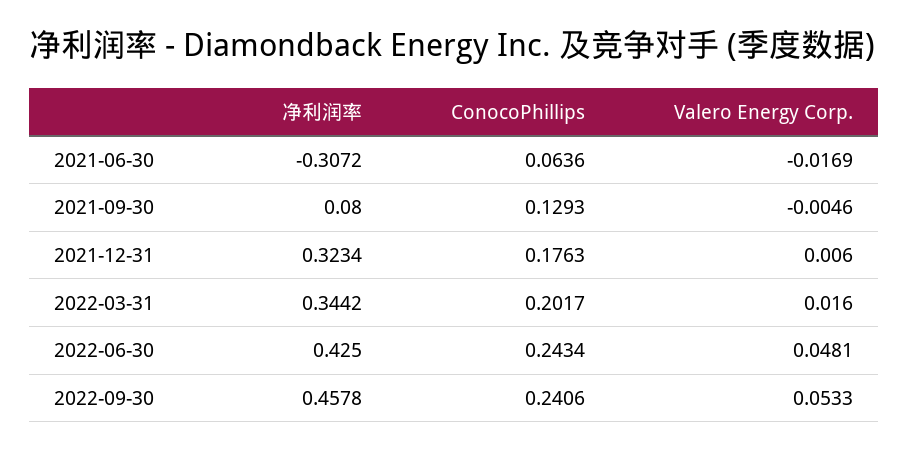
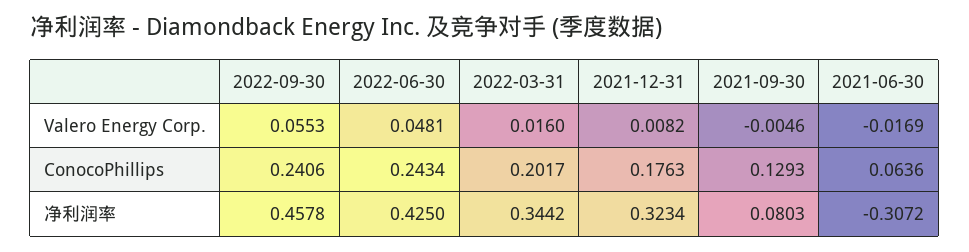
  {
    "净利润率": {
      "2021-06-30": -0.3072,
-     "2021-09-30": 0.08,
+     "2021-09-30": 0.0803,
      "2021-12-31": 0.3234,
      "2022-03-31": 0.3442,
      "2022-06-30": 0.425,
      "2022-09-30": 0.4578
    },
    "ConocoPhillips": {
      "2021-06-30": 0.0636,
      "2021-09-30": 0.1293,
      "2021-12-31": 0.1763,
      "2022-03-31": 0.2017,
      "2022-06-30": 0.2434,
      "2022-09-30": 0.2406
    },
    "Valero Energy Corp.": {
      "2021-06-30": -0.0169,
      "2021-09-30": -0.0046,
-     "2021-12-31": 0.006,
+     "2021-12-31": 0.0082,
      "2022-03-31": 0.016,
      "2022-06-30": 0.0481,
-     "2022-09-30": 0.0533
+     "2022-09-30": 0.0553
    }
  }

